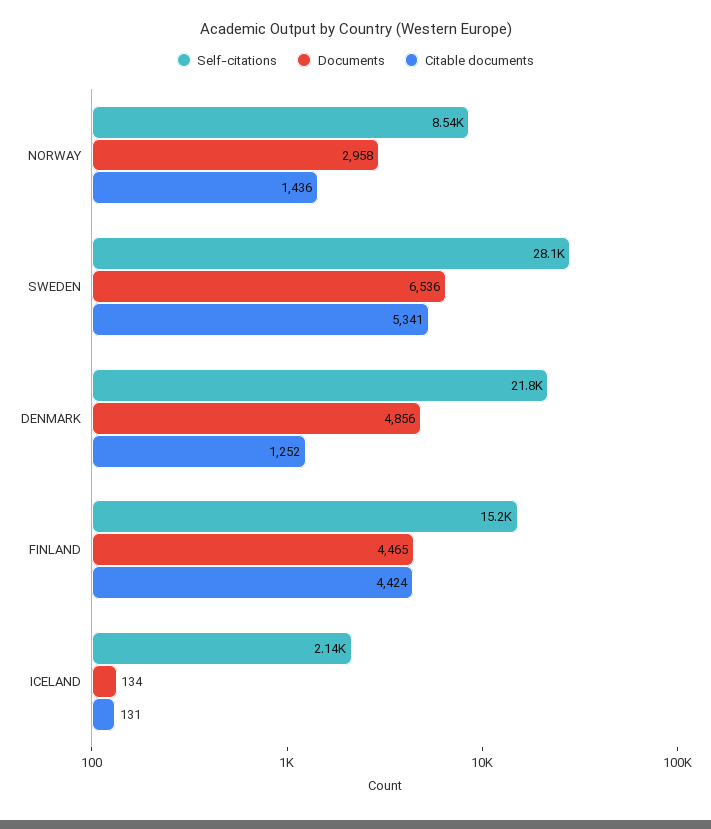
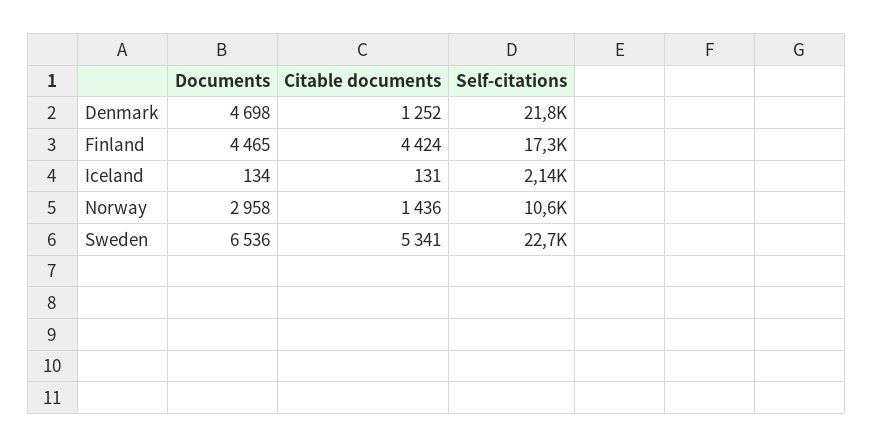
  {
    "Self-citations": {
-     "NORWAY": 8540,
+     "NORWAY": 10600,
-     "SWEDEN": 28100,
+     "SWEDEN": 22700,
      "DENMARK": 21800,
-     "FINLAND": 15200,
+     "FINLAND": 17300,
      "ICELAND": 2140
    },
    "Documents": {
      "NORWAY": 2958,
      "SWEDEN": 6536,
-     "DENMARK": 4856,
+     "DENMARK": 4698,
      "FINLAND": 4465,
      "ICELAND": 134
    },
    "Citable documents": {
      "NORWAY": 1436,
      "SWEDEN": 5341,
      "DENMARK": 1252,
      "FINLAND": 4424,
      "ICELAND": 131
    }
  }

